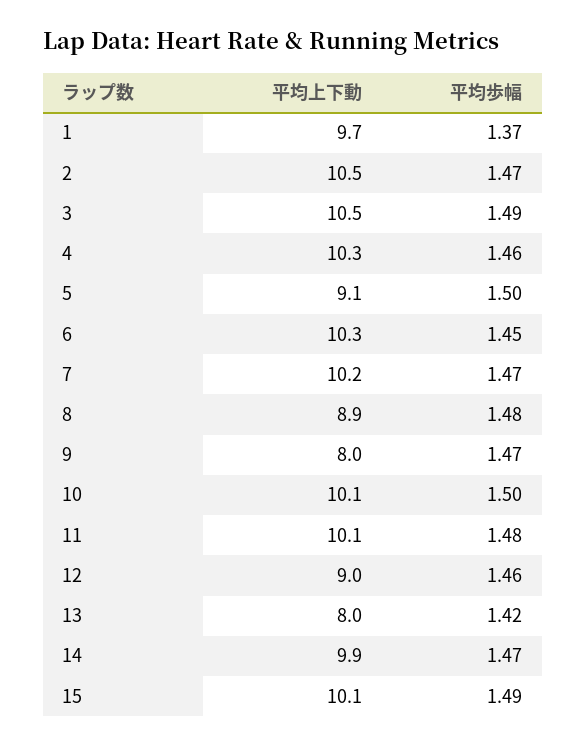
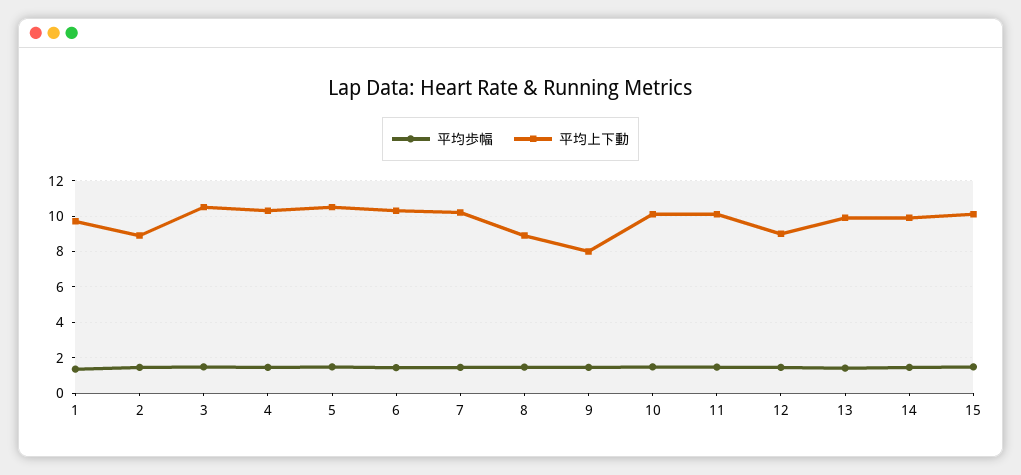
  {
    "平均上下動": {
      "1": 9.7,
-     "2": 10.5,
+     "2": 9,
      "3": 10.5,
      "4": 10.3,
-     "5": 9.1,
+     "5": 10.5,
      "6": 10.3,
      "7": 10.2,
      "8": 8.9,
      "9": 8,
      "10": 10.1,
      "11": 10.1,
      "12": 9,
-     "13": 8,
+     "13": 10,
      "14": 9.9,
      "15": 10.1
    },
    "平均歩幅": {
      "1": 1.37,
      "2": 1.47,
      "3": 1.49,
      "4": 1.46,
      "5": 1.5,
      "6": 1.45,
      "7": 1.47,
      "8": 1.48,
      "9": 1.47,
      "10": 1.5,
      "11": 1.48,
      "12": 1.46,
      "13": 1.42,
      "14": 1.47,
      "15": 1.49
    }
  }

